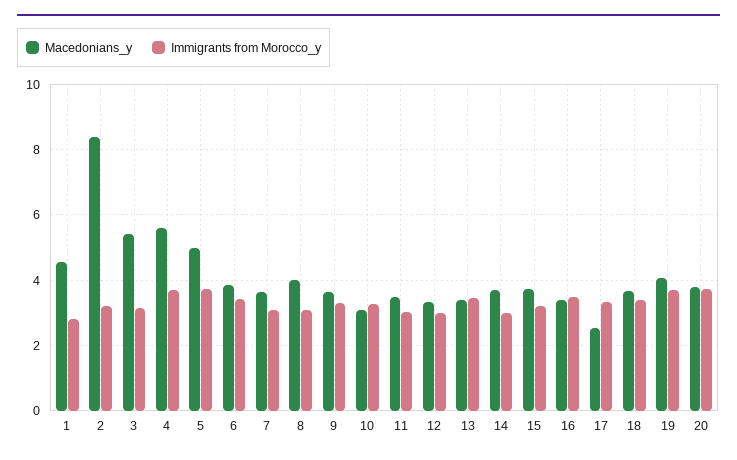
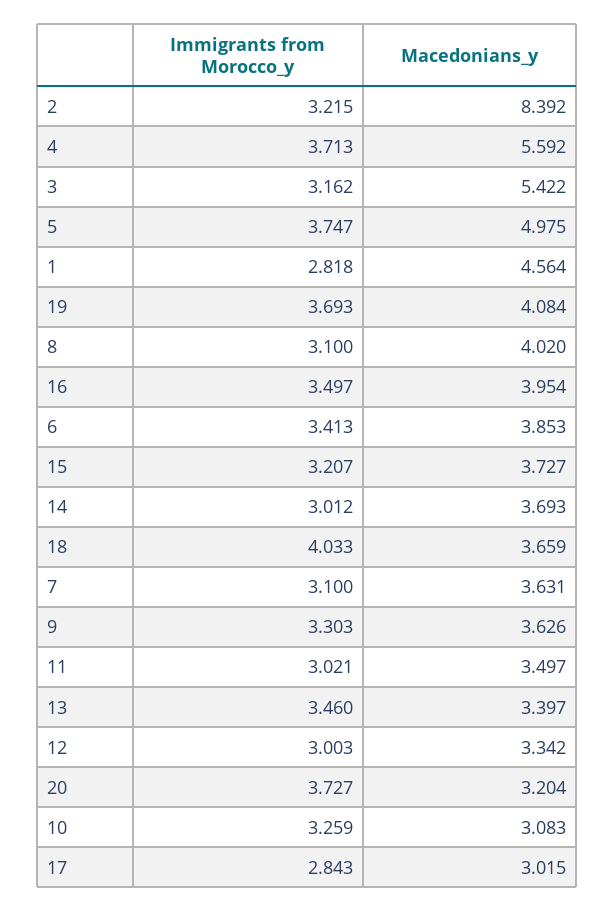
  {
    "Macedonians_y": {
      "1": 4.564,
      "2": 8.392,
      "3": 5.422,
      "4": 5.592,
      "5": 4.975,
      "6": 3.853,
      "7": 3.631,
      "8": 4.02,
      "9": 3.626,
      "10": 3.083,
      "11": 3.497,
      "12": 3.342,
      "13": 3.397,
      "14": 3.693,
      "15": 3.727,
-     "16": 3.4,
+     "16": 3.954,
-     "17": 2.6,
+     "17": 3.015,
      "18": 3.659,
      "19": 4.084,
-     "20": 3.8
+     "20": 3.204
    },
    "Immigrants from Morocco_y": {
      "1": 2.818,
      "2": 3.215,
      "3": 3.162,
      "4": 3.713,
      "5": 3.747,
      "6": 3.413,
      "7": 3.1,
      "8": 3.1,
      "9": 3.303,
      "10": 3.259,
      "11": 3.021,
      "12": 3.003,
      "13": 3.46,
      "14": 3.012,
      "15": 3.207,
      "16": 3.497,
-     "17": 3.4,
+     "17": 2.843,
-     "18": 3.4,
+     "18": 4.033,
      "19": 3.693,
      "20": 3.727
    }
  }

